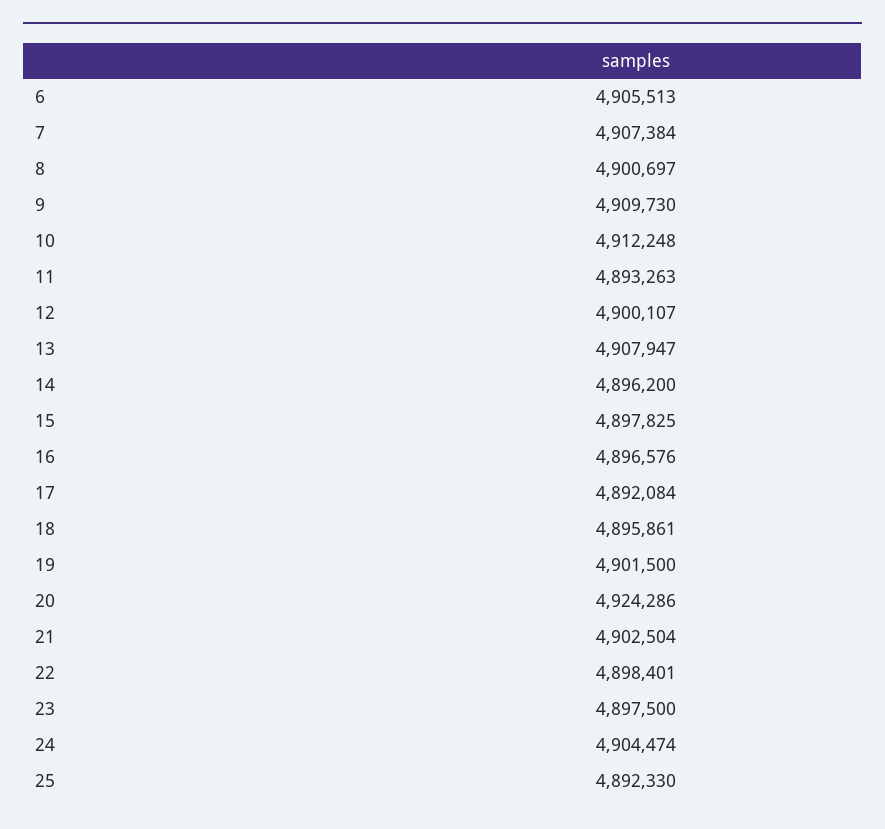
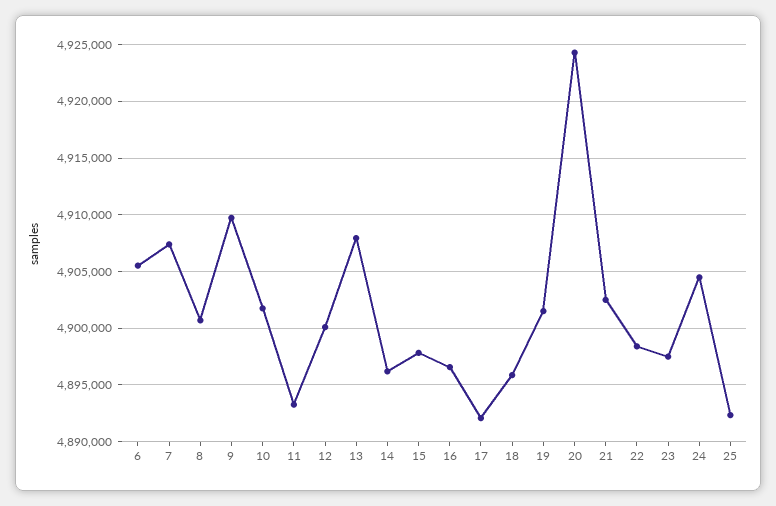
  {
    "6": 4905513,
    "7": 4907384,
    "8": 4900697,
    "9": 4909730,
-   "10": 4912248,
+   "10": 4902000,
    "11": 4893263,
    "12": 4900107,
    "13": 4907947,
    "14": 4896200,
    "15": 4897825,
    "16": 4896576,
    "17": 4892084,
    "18": 4895861,
    "19": 4901500,
    "20": 4924286,
    "21": 4902504,
    "22": 4898401,
    "23": 4897500,
    "24": 4904474,
    "25": 4892330
  }

